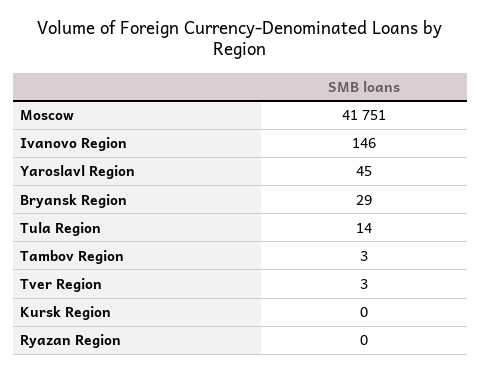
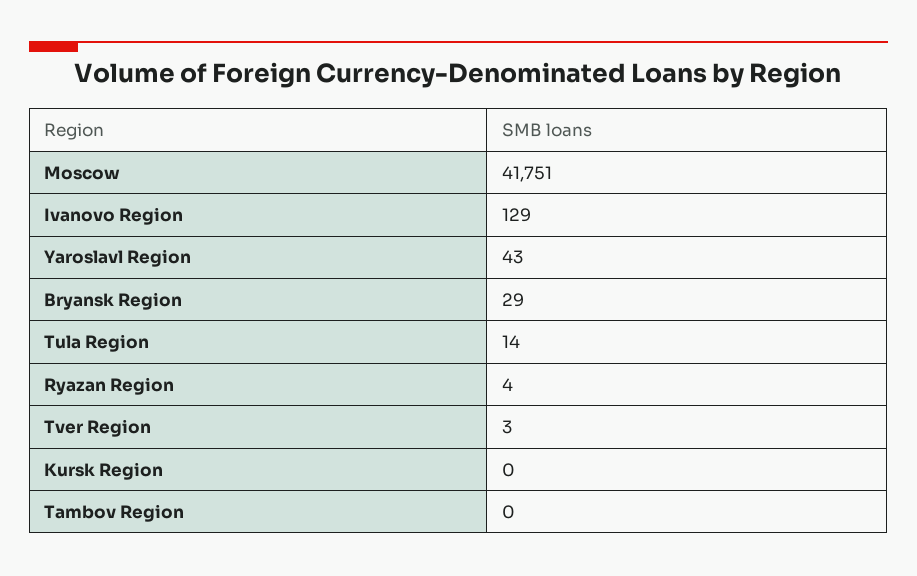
  {
    "Moscow": 41751,
-   "Ivanovo Region": 146,
+   "Ivanovo Region": 129,
-   "Yaroslavl Region": 45,
+   "Yaroslavl Region": 43,
    "Bryansk Region": 29,
    "Tula Region": 14,
-   "Tambov Region": 3,
+   "Tambov Region": 0,
    "Tver Region": 3,
    "Kursk Region": 0,
-   "Ryazan Region": 0
+   "Ryazan Region": 4
  }

